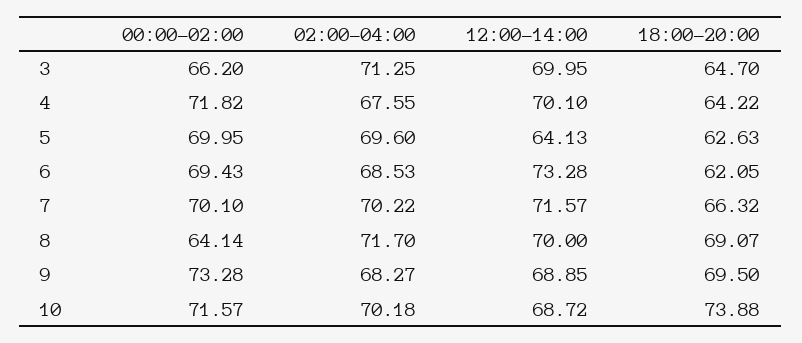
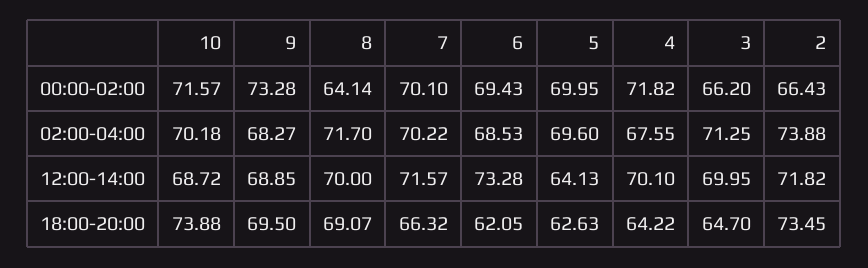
  {
    "00:00-02:00": {
      "3": 66.2,
      "4": 71.82,
      "5": 69.95,
      "6": 69.43,
      "7": 70.1,
      "8": 64.14,
      "9": 73.28,
-     "10": 71.57
+     "10": 71.57,
+     "2": 66.43
    },
    "02:00-04:00": {
      "3": 71.25,
      "4": 67.55,
      "5": 69.6,
      "6": 68.53,
      "7": 70.22,
      "8": 71.7,
      "9": 68.27,
-     "10": 70.18
+     "10": 70.18,
+     "2": 73.88
    },
    "12:00-14:00": {
      "3": 69.95,
      "4": 70.1,
      "5": 64.13,
      "6": 73.28,
      "7": 71.57,
      "8": 70,
      "9": 68.85,
-     "10": 68.72
+     "10": 68.72,
+     "2": 71.82
    },
    "18:00-20:00": {
      "3": 64.7,
      "4": 64.22,
      "5": 62.63,
      "6": 62.05,
      "7": 66.32,
      "8": 69.07,
      "9": 69.5,
-     "10": 73.88
+     "10": 73.88,
+     "2": 73.45
    }
  }

